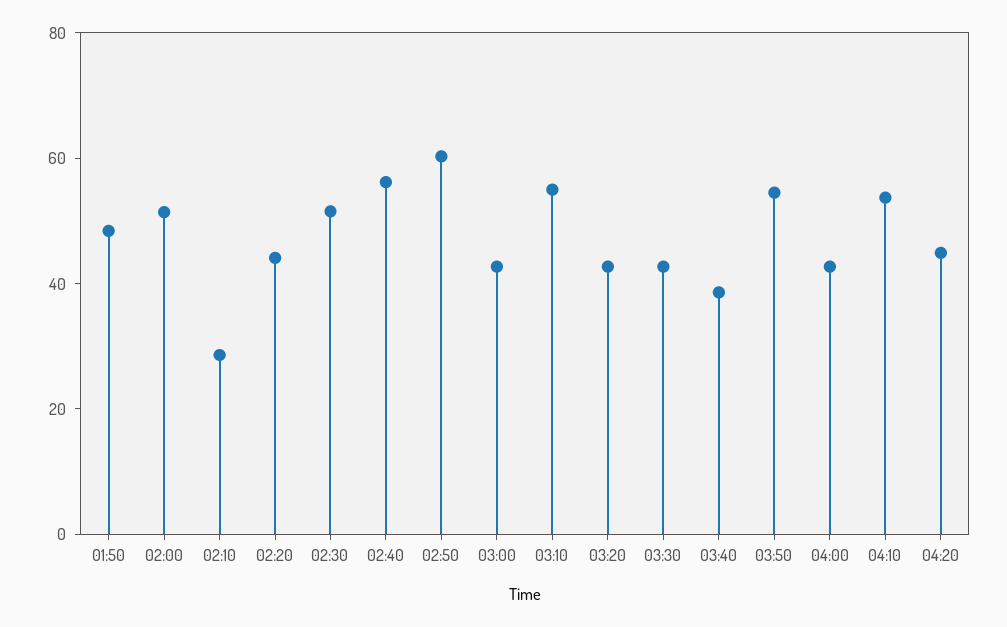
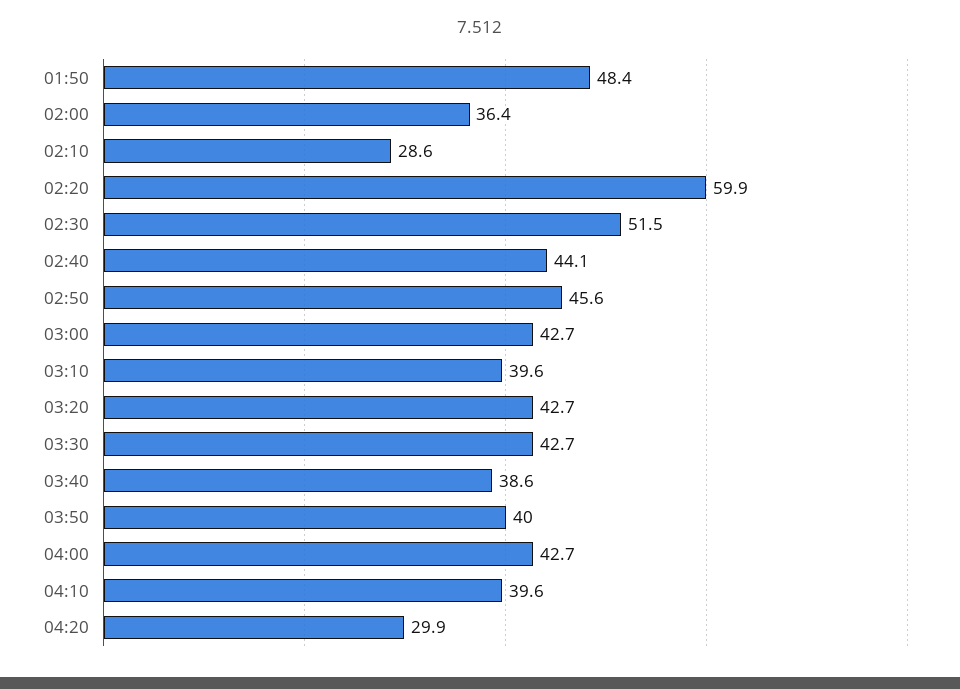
  {
    "01:50": 48.4,
-   "02:00": 50,
+   "02:00": 36.4,
    "02:10": 28.6,
-   "02:20": 45,
+   "02:20": 59.9,
    "02:30": 51.5,
-   "02:40": 55,
+   "02:40": 44.1,
-   "02:50": 60,
+   "02:50": 45.6,
    "03:00": 42.7,
-   "03:10": 55,
+   "03:10": 39.6,
    "03:20": 42.7,
    "03:30": 42.7,
    "03:40": 38.6,
-   "03:50": 55,
+   "03:50": 40,
    "04:00": 42.7,
-   "04:10": 55,
+   "04:10": 39.6,
-   "04:20": 45
+   "04:20": 29.9
  }

